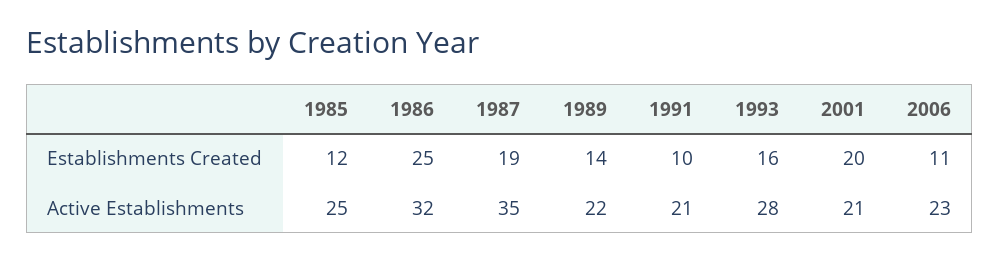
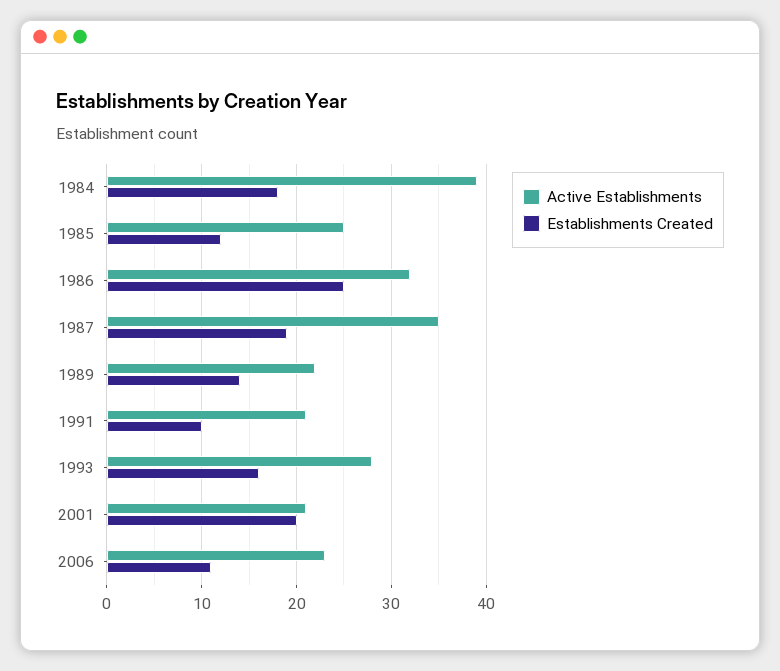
  {
    "Establishments Created": {
      "1985": 12,
      "1986": 25,
      "1987": 19,
      "1989": 14,
      "1991": 10,
      "1993": 16,
      "2001": 20,
-     "2006": 11
+     "2006": 11,
+     "1984": 18
    },
    "Active Establishments": {
      "1985": 25,
      "1986": 32,
      "1987": 35,
      "1989": 22,
      "1991": 21,
      "1993": 28,
      "2001": 21,
-     "2006": 23
+     "2006": 23,
+     "1984": 39
    }
  }

